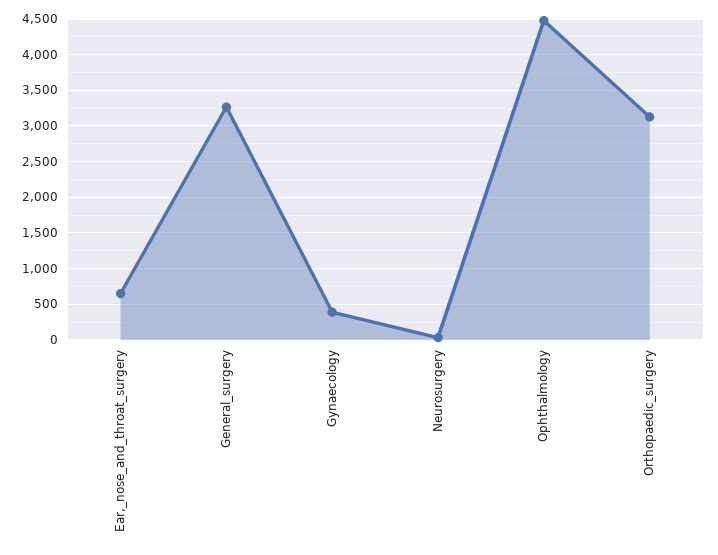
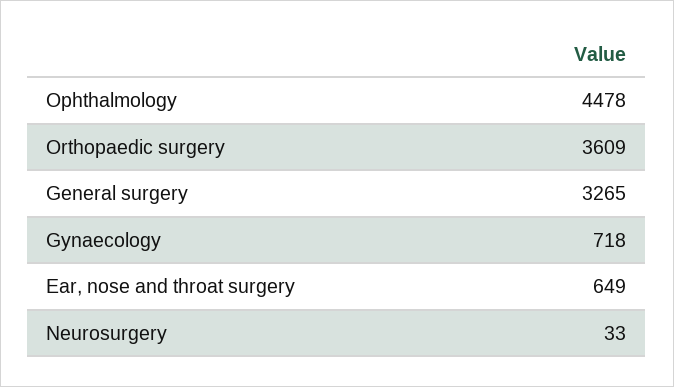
  {
    "Ear,_nose_and_throat_surgery": 649,
    "General_surgery": 3265,
-   "Gynaecology": 400,
+   "Gynaecology": 718,
    "Neurosurgery": 33,
    "Ophthalmology": 4478,
-   "Orthopaedic_surgery": 3100
+   "Orthopaedic_surgery": 3609
  }

